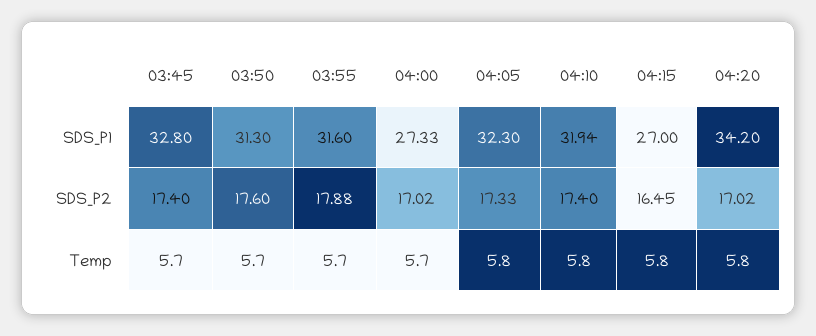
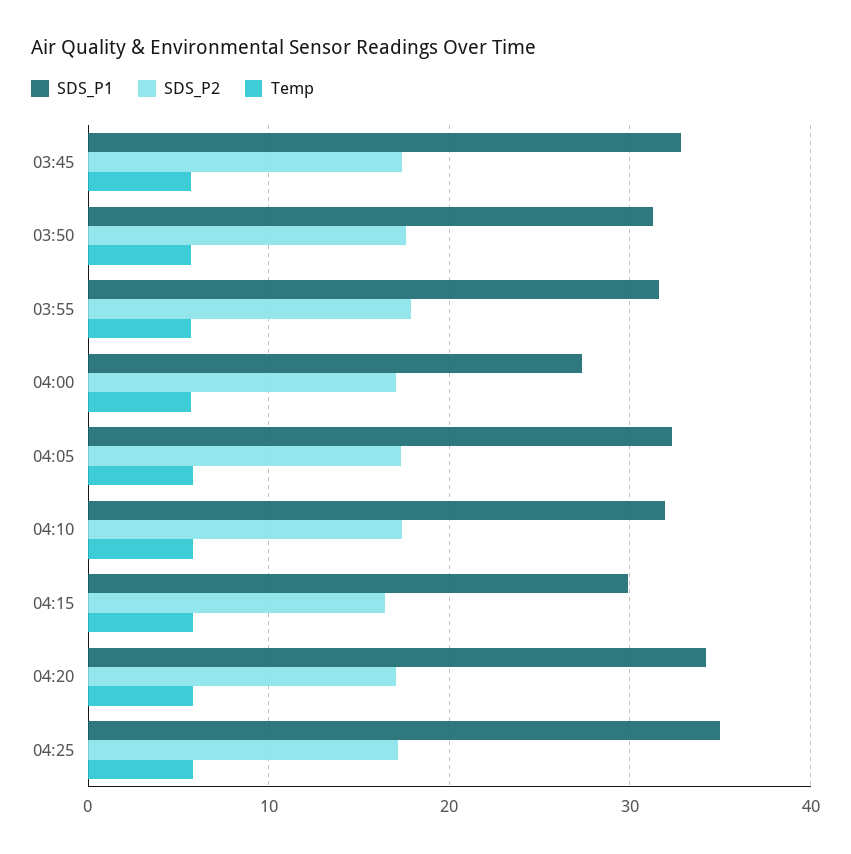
  {
    "SDS_P1": {
      "03:45": 32.8,
      "03:50": 31.3,
      "03:55": 31.6,
      "04:00": 27.33,
      "04:05": 32.3,
      "04:10": 31.94,
-     "04:15": 27,
+     "04:15": 30,
-     "04:20": 34.2
+     "04:20": 34.2,
+     "04:25": 35
    },
    "SDS_P2": {
      "03:45": 17.4,
      "03:50": 17.6,
      "03:55": 17.88,
      "04:00": 17.02,
      "04:05": 17.33,
      "04:10": 17.4,
      "04:15": 16.45,
-     "04:20": 17.02
+     "04:20": 17.02,
+     "04:25": 17
    },
    "Temp": {
      "03:45": 5.7,
      "03:50": 5.7,
      "03:55": 5.7,
      "04:00": 5.7,
      "04:05": 5.8,
      "04:10": 5.8,
      "04:15": 5.8,
-     "04:20": 5.8
+     "04:20": 5.8,
+     "04:25": 6
    }
  }

